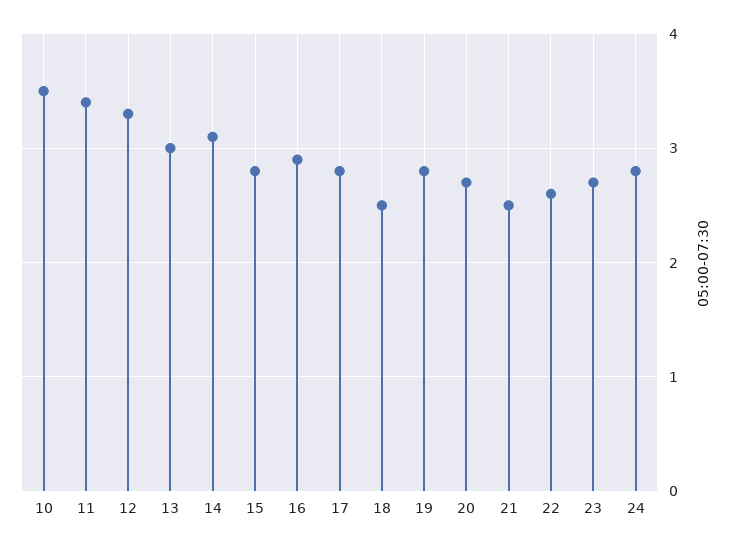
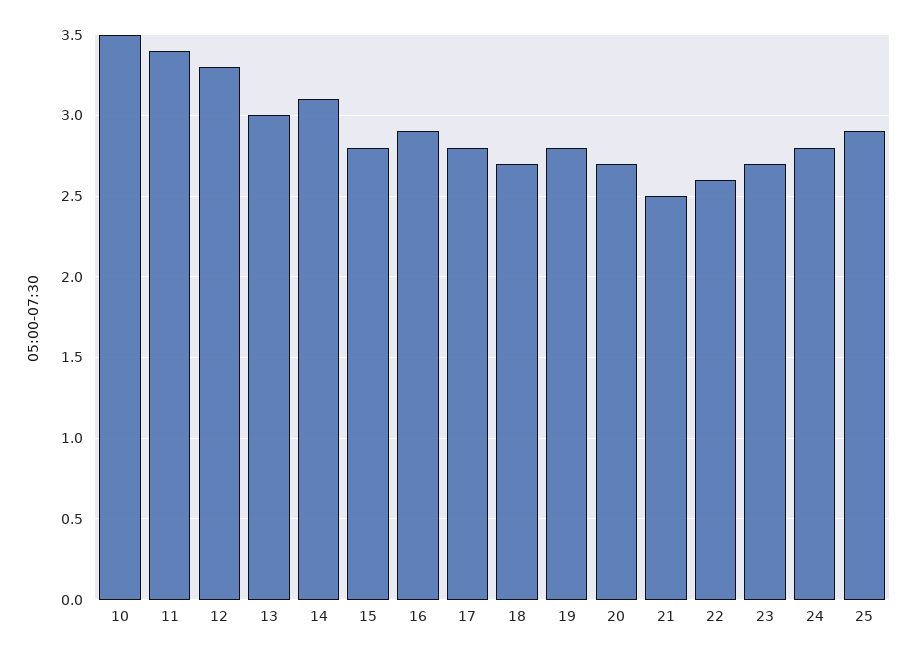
  {
    "10": 3.5,
    "11": 3.4,
    "12": 3.3,
    "13": 3,
    "14": 3.1,
    "15": 2.8,
    "16": 2.9,
    "17": 2.8,
-   "18": 2.5,
+   "18": 2.7,
    "19": 2.8,
    "20": 2.7,
    "21": 2.5,
    "22": 2.6,
    "23": 2.7,
-   "24": 2.8
+   "24": 2.8,
+   "25": 2.9
  }

